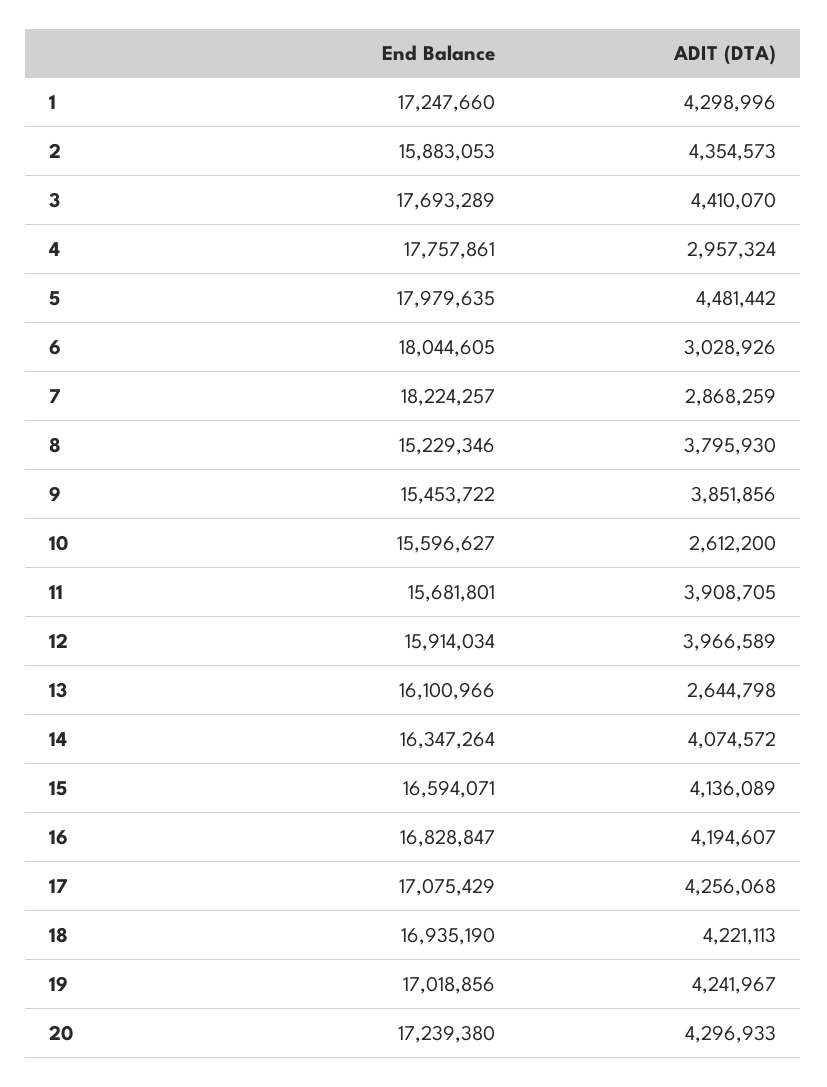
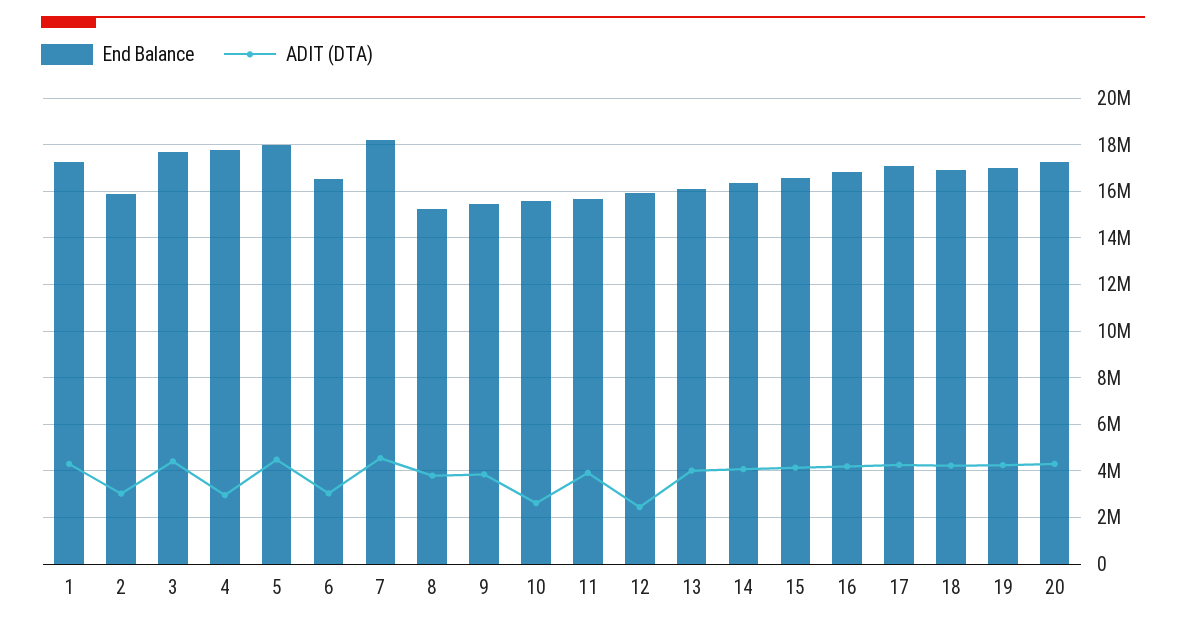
  {
    "End Balance": {
      "1": 17247660,
      "2": 15883053,
      "3": 17693289,
      "4": 17757861,
      "5": 17979635,
-     "6": 18044605,
+     "6": 16500000,
      "7": 18224257,
      "8": 15229346,
      "9": 15453722,
      "10": 15596627,
      "11": 15681801,
      "12": 15914034,
      "13": 16100966,
      "14": 16347264,
      "15": 16594071,
      "16": 16828847,
      "17": 17075429,
      "18": 16935190,
      "19": 17018856,
      "20": 17239380
    },
    "ADIT (DTA)": {
      "1": 4298996,
-     "2": 4354573,
+     "2": 3000000,
      "3": 4410070,
      "4": 2957324,
      "5": 4481442,
      "6": 3028926,
-     "7": 2868259,
+     "7": 4500000,
      "8": 3795930,
      "9": 3851856,
      "10": 2612200,
      "11": 3908705,
-     "12": 3966589,
+     "12": 2500000,
-     "13": 2644798,
+     "13": 4000000,
      "14": 4074572,
      "15": 4136089,
      "16": 4194607,
      "17": 4256068,
      "18": 4221113,
      "19": 4241967,
      "20": 4296933
    }
  }

